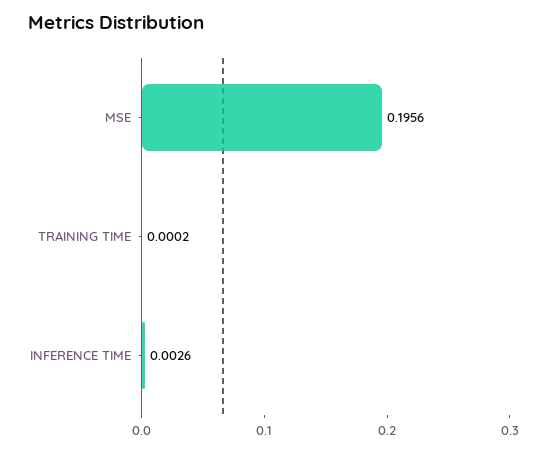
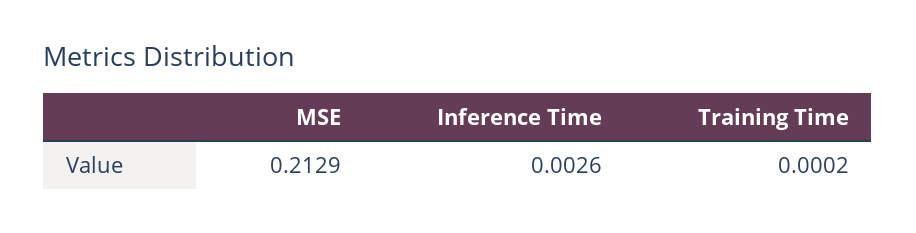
  {
-   "MSE": 0.1956,
+   "MSE": 0.2129,
    "TRAINING TIME": 0.0002,
    "INFERENCE TIME": 0.0026
  }

